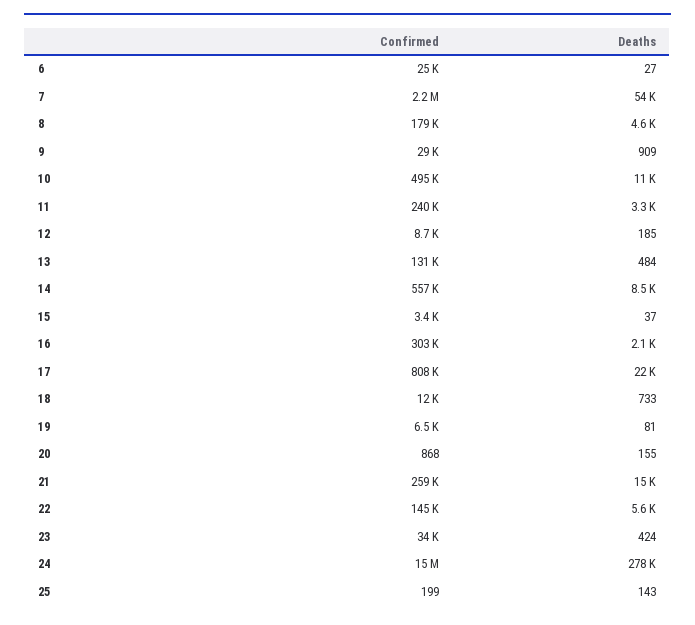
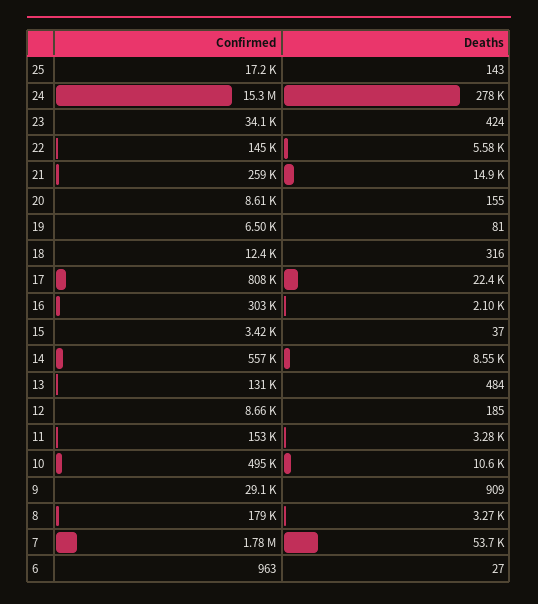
  {
    "Confirmed": {
-     "6": 25000,
+     "6": 963,
-     "7": 2200000,
+     "7": 1780000,
      "8": 179000,
      "9": 29100,
      "10": 495000,
-     "11": 240000,
+     "11": 153000,
      "12": 8660,
      "13": 131000,
      "14": 557000,
      "15": 3420,
      "16": 303000,
      "17": 808000,
      "18": 12400,
      "19": 6500,
-     "20": 868,
+     "20": 8610,
      "21": 259000,
      "22": 145000,
      "23": 34100,
      "24": 15300000,
-     "25": 199
+     "25": 17200
    },
    "Deaths": {
      "6": 27,
      "7": 53700,
-     "8": 4600,
+     "8": 3270,
      "9": 909,
      "10": 10600,
      "11": 3280,
      "12": 185,
      "13": 484,
      "14": 8550,
      "15": 37,
      "16": 2100,
      "17": 22400,
-     "18": 733,
+     "18": 316,
      "19": 81,
      "20": 155,
      "21": 14900,
      "22": 5580,
      "23": 424,
      "24": 278000,
      "25": 143
    }
  }

